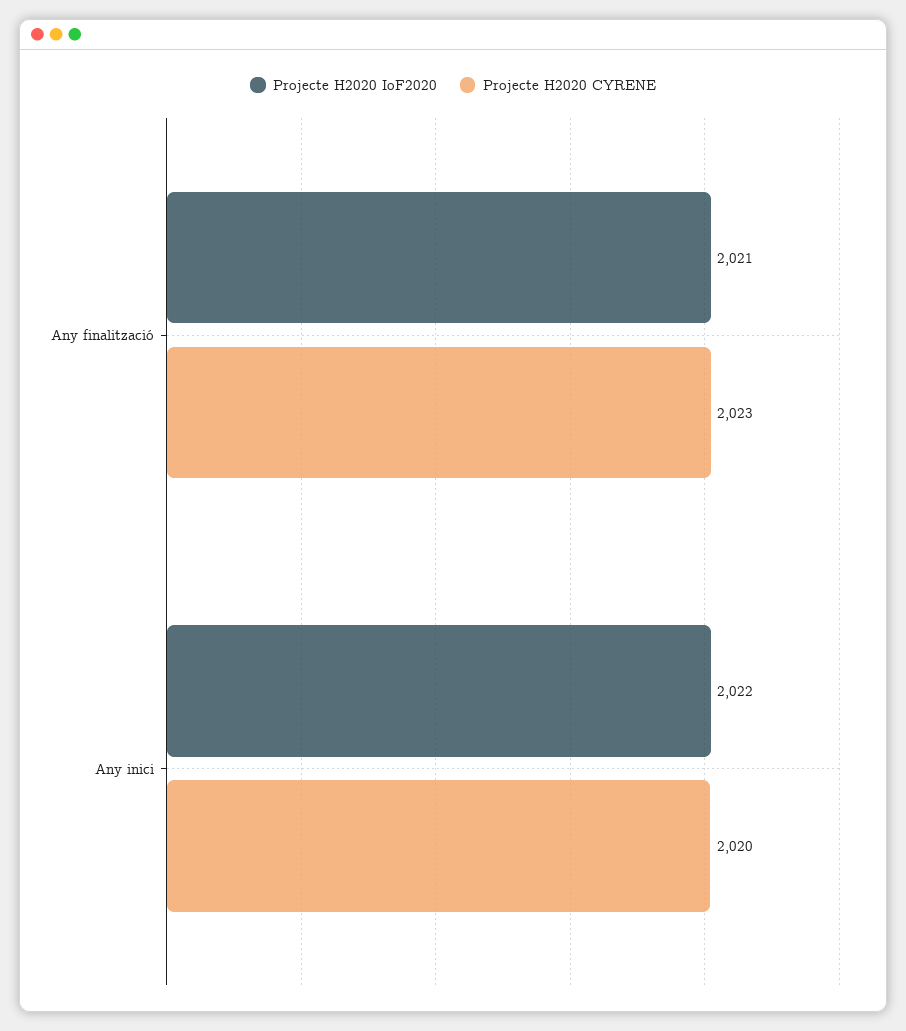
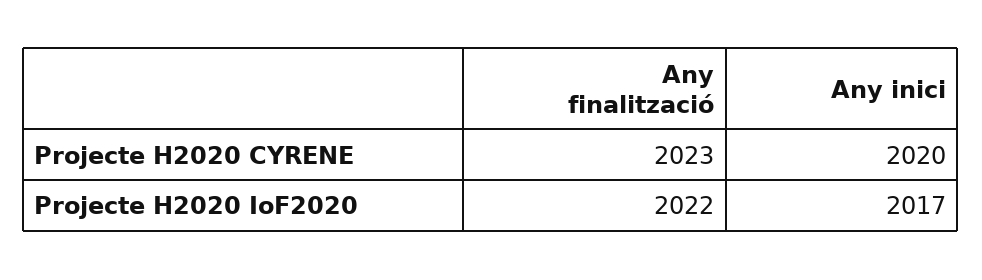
  {
    "Projecte H2020 IoF2020": {
-     "Any finalització": 2021,
+     "Any finalització": 2022,
-     "Any inici": 2022
+     "Any inici": 2017
    },
    "Projecte H2020 CYRENE": {
      "Any finalització": 2023,
      "Any inici": 2020
    }
  }

